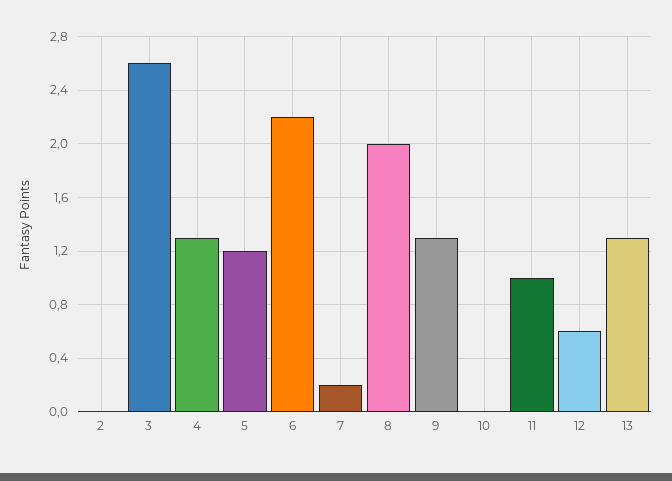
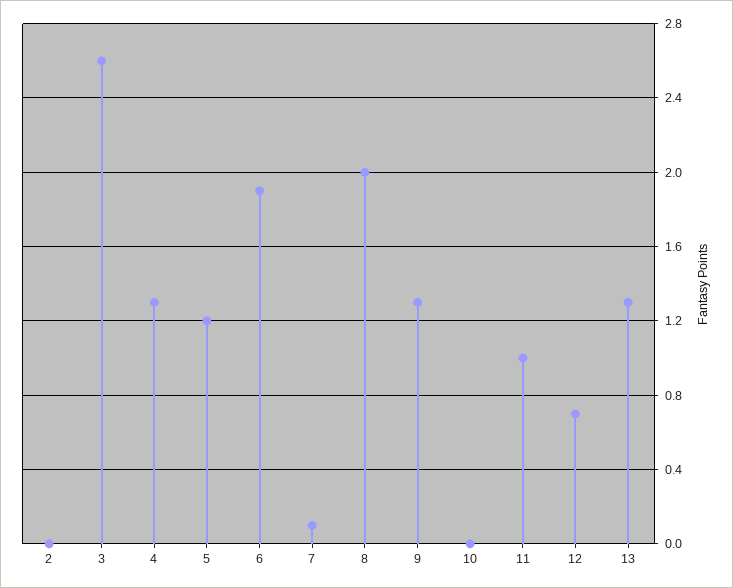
  {
    "2": 0,
    "3": 2.6,
    "4": 1.3,
    "5": 1.2,
-   "6": 2.2,
+   "6": 1.9,
-   "7": 0.2,
+   "7": 0.1,
    "8": 2,
    "9": 1.3,
    "10": 0,
    "11": 1,
-   "12": 0.6,
+   "12": 0.7,
    "13": 1.3
  }

